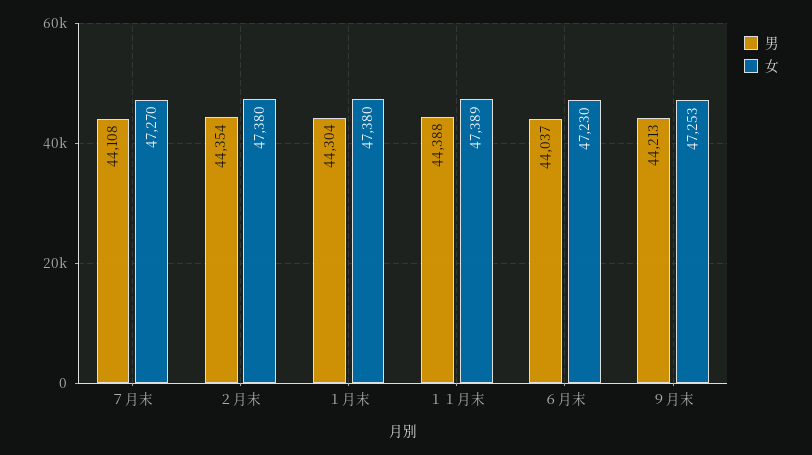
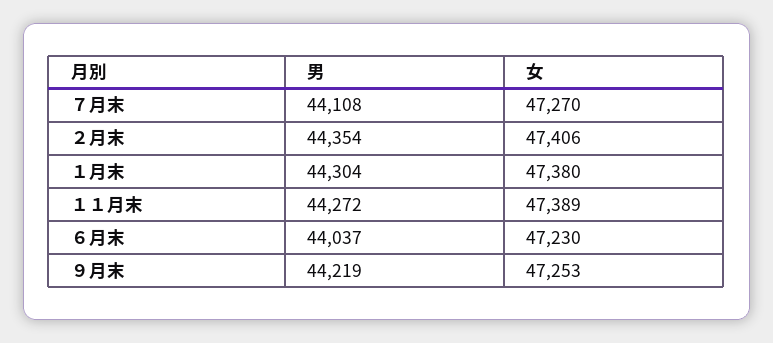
  {
    "男": {
      "７月末": 44108,
      "２月末": 44354,
      "１月末": 44304,
-     "１１月末": 44388,
+     "１１月末": 44272,
      "６月末": 44037,
-     "９月末": 44213
+     "９月末": 44219
    },
    "女": {
      "７月末": 47270,
-     "２月末": 47380,
+     "２月末": 47406,
      "１月末": 47380,
      "１１月末": 47389,
      "６月末": 47230,
      "９月末": 47253
    }
  }

